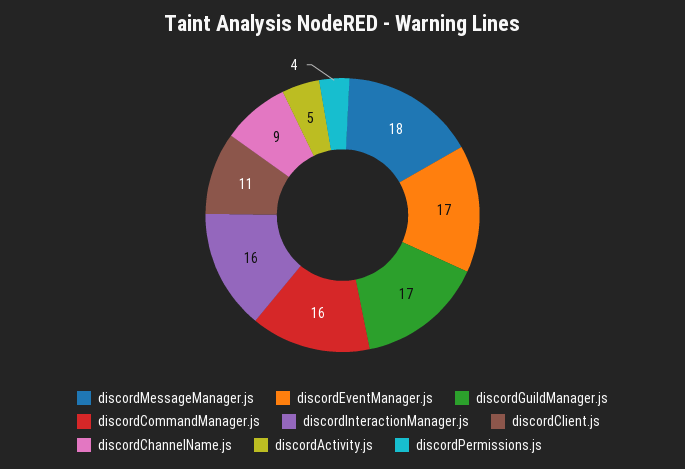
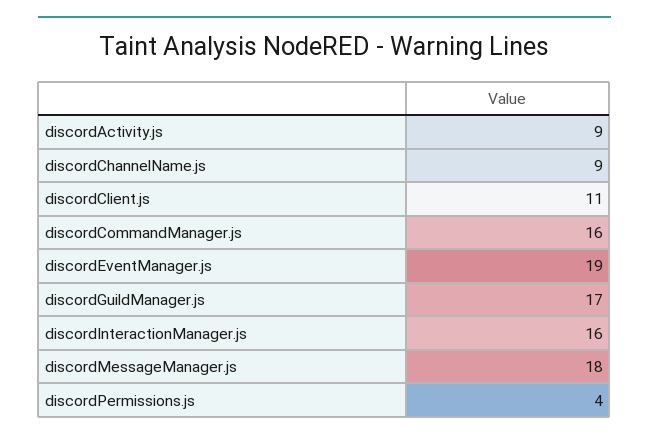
  {
    "discordMessageManager.js": 18,
-   "discordEventManager.js": 17,
+   "discordEventManager.js": 19,
    "discordGuildManager.js": 17,
    "discordCommandManager.js": 16,
    "discordInteractionManager.js": 16,
    "discordClient.js": 11,
    "discordChannelName.js": 9,
-   "discordActivity.js": 5,
+   "discordActivity.js": 9,
    "discordPermissions.js": 4
  }

